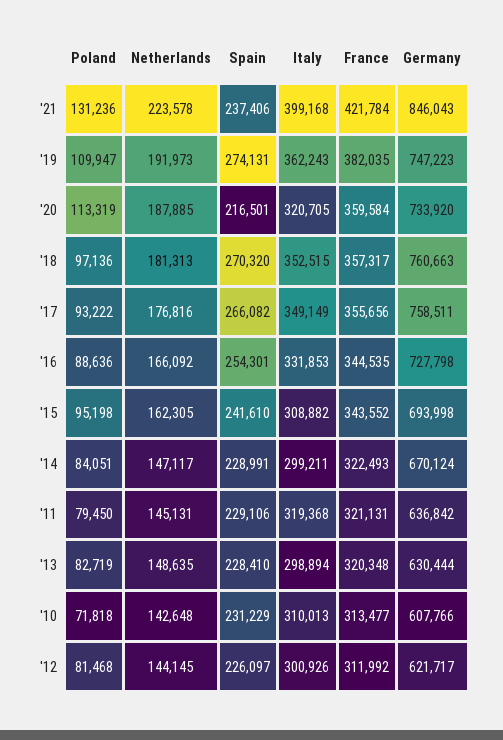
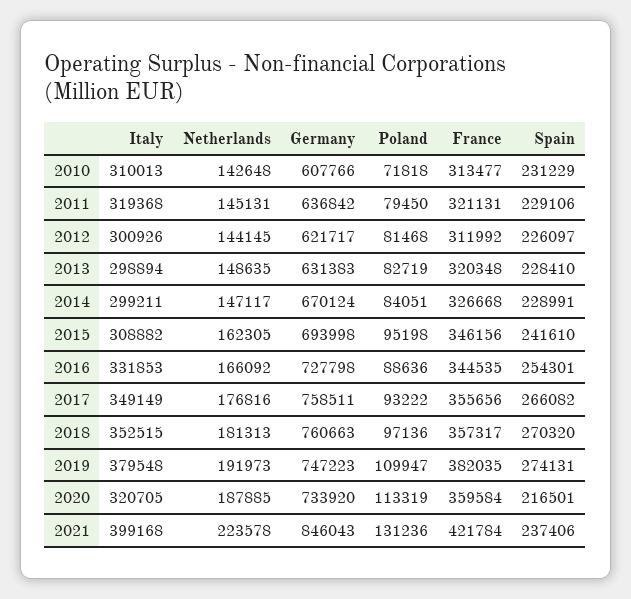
  {
    "Poland": {
      "'21": 131236,
      "'19": 109947,
      "'20": 113319,
      "'18": 97136,
      "'17": 93222,
      "'16": 88636,
      "'15": 95198,
      "'14": 84051,
      "'11": 79450,
      "'13": 82719,
      "'10": 71818,
      "'12": 81468
    },
    "Netherlands": {
      "'21": 223578,
      "'19": 191973,
      "'20": 187885,
      "'18": 181313,
      "'17": 176816,
      "'16": 166092,
      "'15": 162305,
      "'14": 147117,
      "'11": 145131,
      "'13": 148635,
      "'10": 142648,
      "'12": 144145
    },
    "Spain": {
      "'21": 237406,
      "'19": 274131,
      "'20": 216501,
      "'18": 270320,
      "'17": 266082,
      "'16": 254301,
      "'15": 241610,
      "'14": 228991,
      "'11": 229106,
      "'13": 228410,
      "'10": 231229,
      "'12": 226097
    },
    "Italy": {
      "'21": 399168,
-     "'19": 362243,
+     "'19": 379548,
      "'20": 320705,
      "'18": 352515,
      "'17": 349149,
      "'16": 331853,
      "'15": 308882,
      "'14": 299211,
      "'11": 319368,
      "'13": 298894,
      "'10": 310013,
      "'12": 300926
    },
    "France": {
      "'21": 421784,
      "'19": 382035,
      "'20": 359584,
      "'18": 357317,
      "'17": 355656,
      "'16": 344535,
-     "'15": 343552,
+     "'15": 346156,
-     "'14": 322493,
+     "'14": 326668,
      "'11": 321131,
      "'13": 320348,
      "'10": 313477,
      "'12": 311992
    },
    "Germany": {
      "'21": 846043,
      "'19": 747223,
      "'20": 733920,
      "'18": 760663,
      "'17": 758511,
      "'16": 727798,
      "'15": 693998,
      "'14": 670124,
      "'11": 636842,
-     "'13": 630444,
+     "'13": 631383,
      "'10": 607766,
      "'12": 621717
    }
  }

